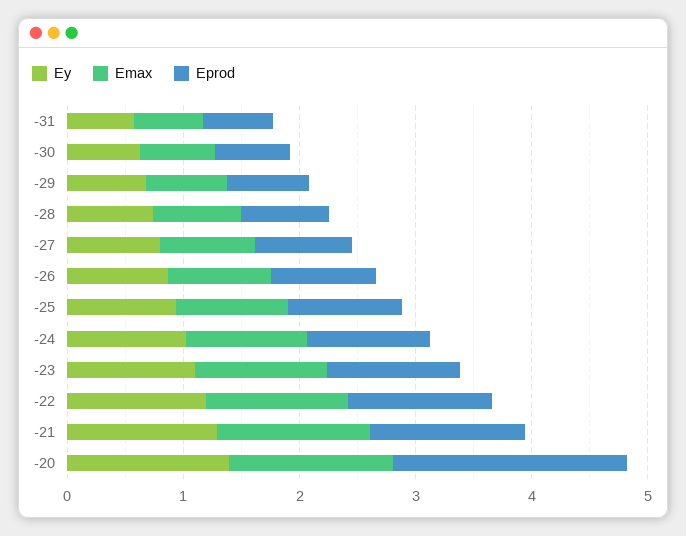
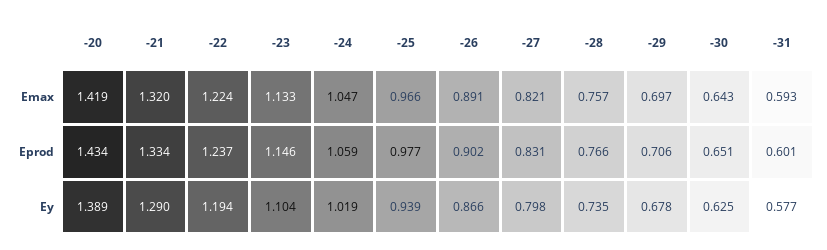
  {
    "Ey": {
      "-31": 0.577,
      "-30": 0.625,
      "-29": 0.678,
      "-28": 0.735,
      "-27": 0.798,
      "-26": 0.866,
      "-25": 0.939,
      "-24": 1.019,
      "-23": 1.104,
      "-22": 1.194,
      "-21": 1.29,
      "-20": 1.389
    },
    "Emax": {
      "-31": 0.593,
      "-30": 0.643,
      "-29": 0.697,
      "-28": 0.757,
      "-27": 0.821,
      "-26": 0.891,
      "-25": 0.966,
      "-24": 1.047,
      "-23": 1.133,
      "-22": 1.224,
      "-21": 1.32,
      "-20": 1.419
    },
    "Eprod": {
      "-31": 0.601,
      "-30": 0.651,
      "-29": 0.706,
      "-28": 0.766,
      "-27": 0.831,
      "-26": 0.902,
      "-25": 0.977,
      "-24": 1.059,
      "-23": 1.146,
      "-22": 1.237,
      "-21": 1.334,
-     "-20": 2
+     "-20": 1.434
    }
  }

